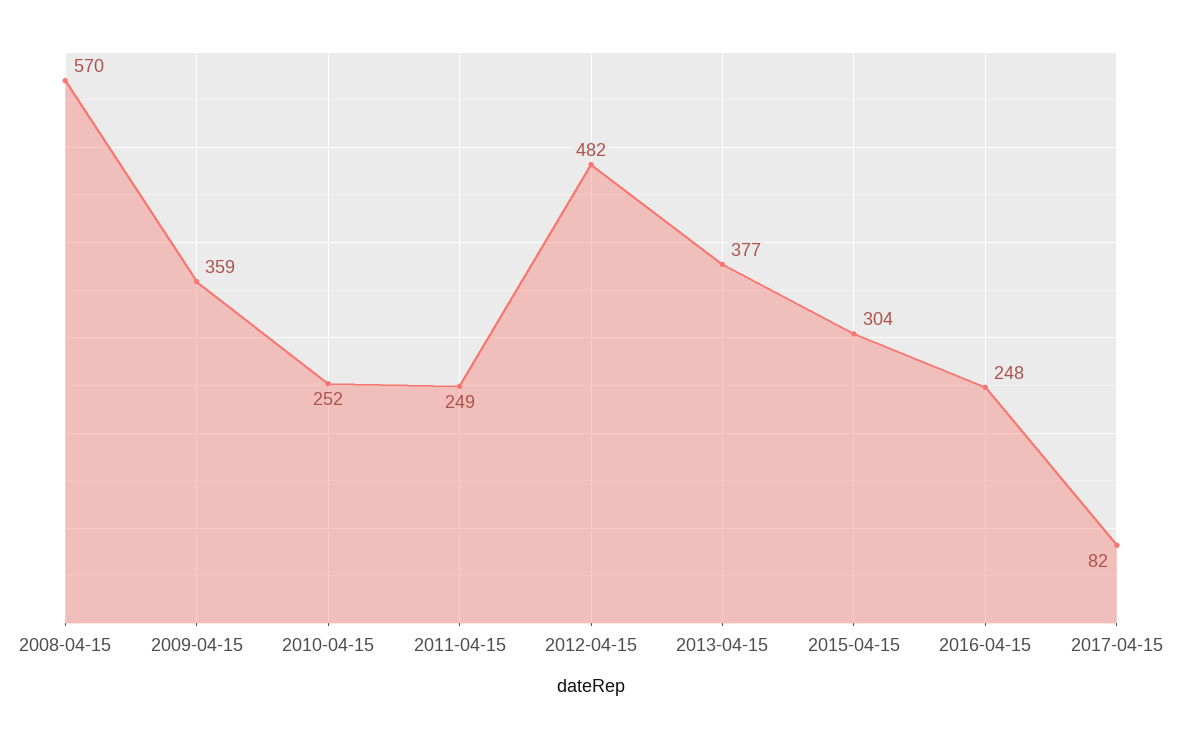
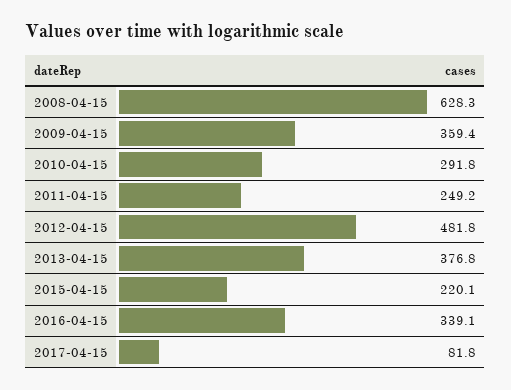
  {
-   "2008-04-15": 570,
+   "2008-04-15": 628.3,
    "2009-04-15": 359.4,
-   "2010-04-15": 252,
+   "2010-04-15": 291.8,
    "2011-04-15": 249.2,
    "2012-04-15": 481.8,
    "2013-04-15": 376.8,
-   "2015-04-15": 304,
+   "2015-04-15": 220.1,
-   "2016-04-15": 248,
+   "2016-04-15": 339.1,
    "2017-04-15": 81.8
  }

